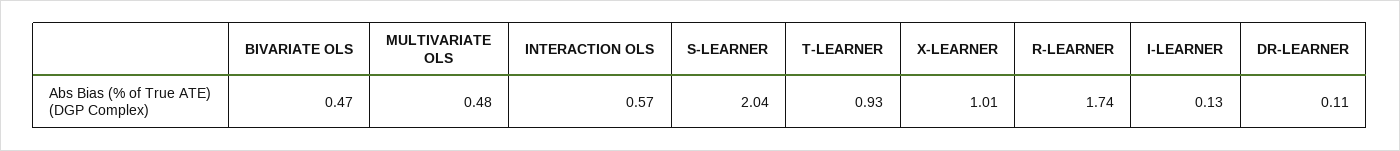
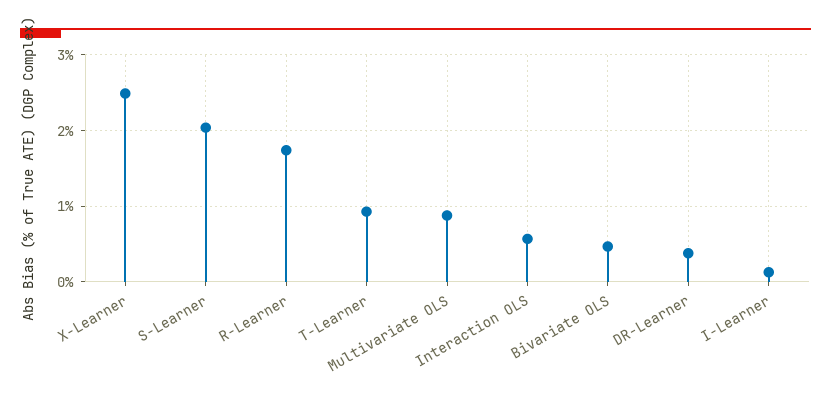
  {
    "BIVARIATE OLS": 0.47,
-   "MULTIVARIATE OLS": 0.48,
+   "MULTIVARIATE OLS": 0.9,
    "INTERACTION OLS": 0.57,
    "S-LEARNER": 2.04,
    "T-LEARNER": 0.93,
-   "X-LEARNER": 1.01,
+   "X-LEARNER": 2.5,
    "R-LEARNER": 1.74,
    "I-LEARNER": 0.13,
-   "DR-LEARNER": 0.11
+   "DR-LEARNER": 0.4
  }

